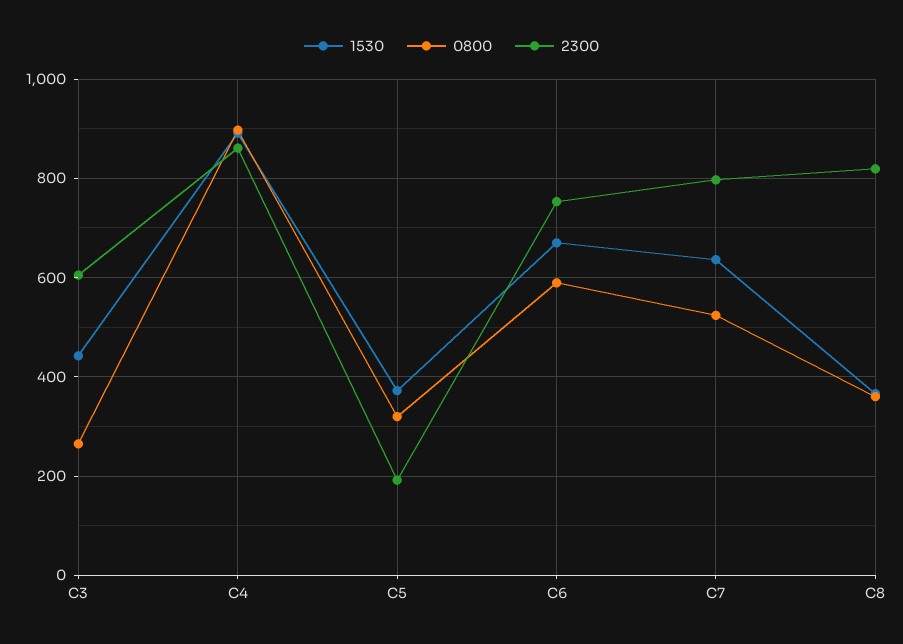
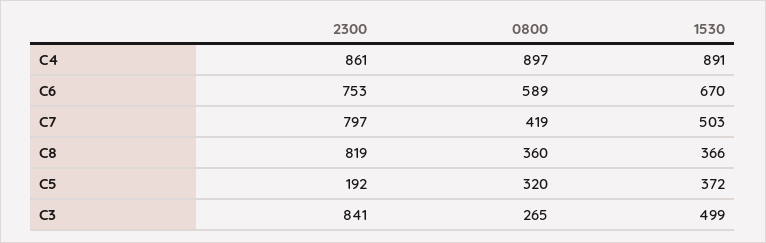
  {
    "1530": {
-     "C3": 440,
+     "C3": 499,
      "C4": 891,
      "C5": 372,
      "C6": 670,
-     "C7": 640,
+     "C7": 503,
      "C8": 366
    },
    "0800": {
      "C3": 265,
      "C4": 897,
      "C5": 320,
      "C6": 589,
-     "C7": 520,
+     "C7": 419,
      "C8": 360
    },
    "2300": {
-     "C3": 600,
+     "C3": 841,
      "C4": 861,
      "C5": 192,
      "C6": 753,
      "C7": 797,
      "C8": 819
    }
  }

